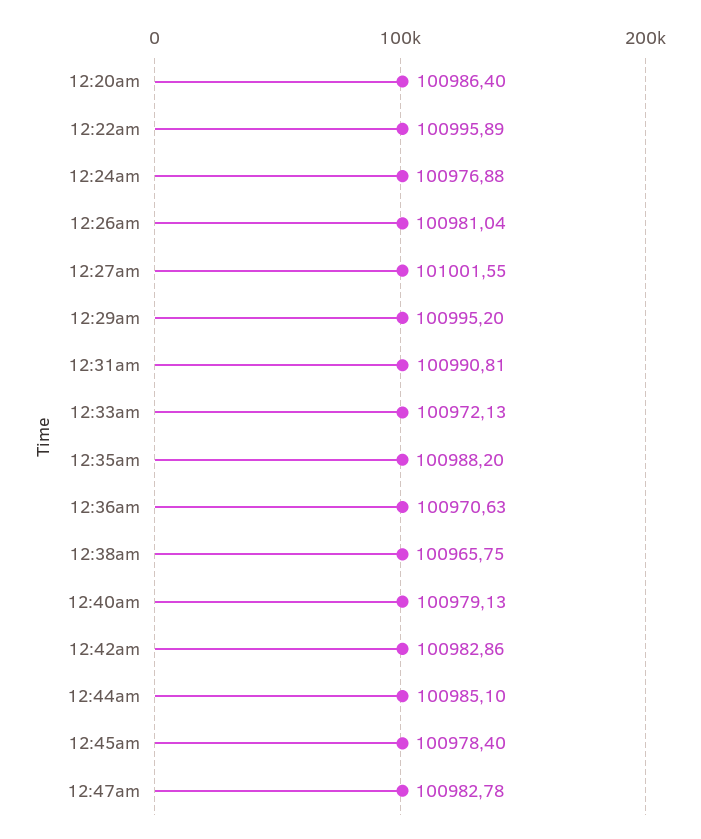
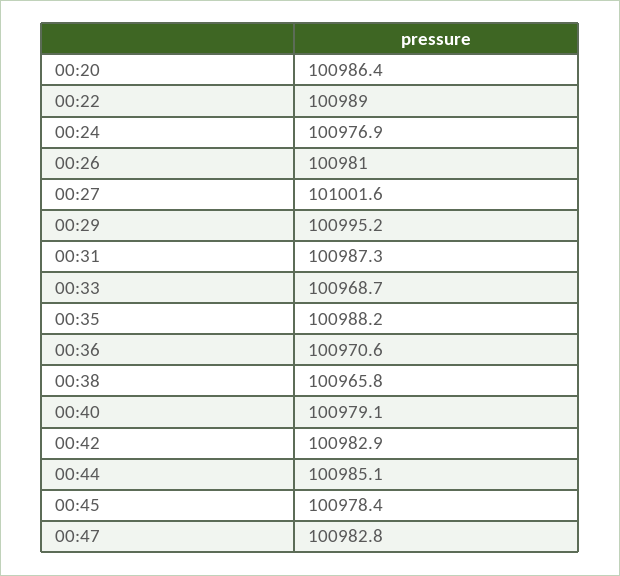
  {
    "12:20am": 100986.4,
-   "12:22am": 100995.89,
+   "12:22am": 100989,
    "12:24am": 100976.88,
    "12:26am": 100981.04,
    "12:27am": 101001.55,
    "12:29am": 100995.2,
-   "12:31am": 100990.81,
+   "12:31am": 100987.3,
-   "12:33am": 100972.13,
+   "12:33am": 100968.7,
    "12:35am": 100988.2,
    "12:36am": 100970.63,
    "12:38am": 100965.75,
    "12:40am": 100979.13,
    "12:42am": 100982.86,
    "12:44am": 100985.1,
    "12:45am": 100978.4,
    "12:47am": 100982.78
  }

